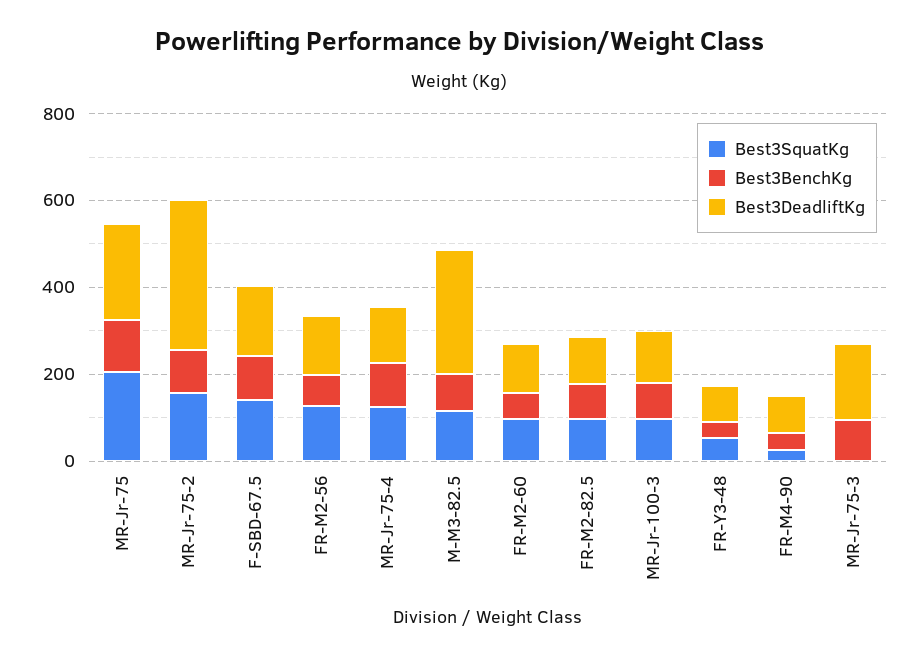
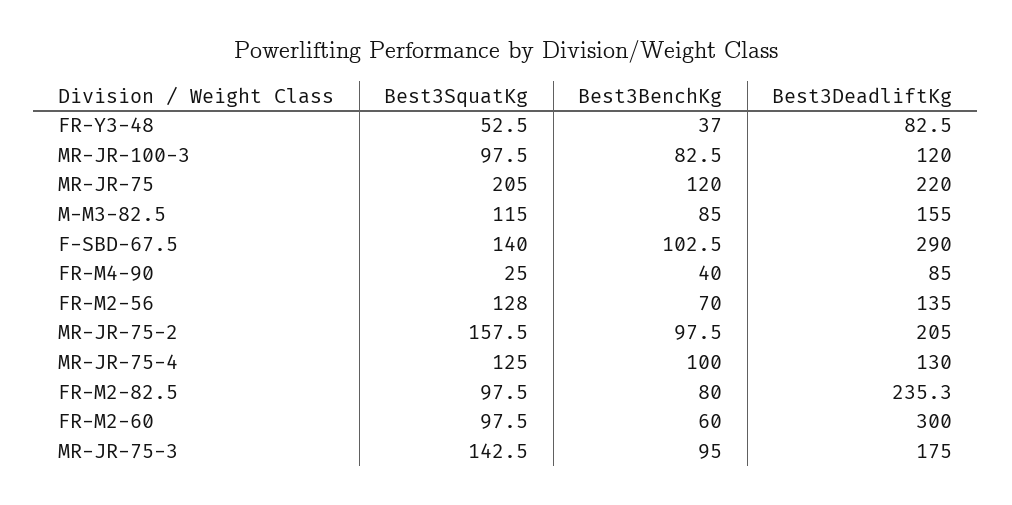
  {
    "Best3SquatKg": {
      "MR-Jr-75": 205,
      "MR-Jr-75-2": 157.5,
      "F-SBD-67.5": 140,
      "FR-M2-56": 128,
      "MR-Jr-75-4": 125,
      "M-M3-82.5": 115,
      "FR-M2-60": 97.5,
      "FR-M2-82.5": 97.5,
      "MR-Jr-100-3": 97.5,
      "FR-Y3-48": 52.5,
      "FR-M4-90": 25,
-     "MR-Jr-75-3": 0
+     "MR-Jr-75-3": 142.5
    },
    "Best3BenchKg": {
      "MR-Jr-75": 120,
      "MR-Jr-75-2": 97.5,
      "F-SBD-67.5": 102.5,
      "FR-M2-56": 70,
      "MR-Jr-75-4": 100,
      "M-M3-82.5": 85,
      "FR-M2-60": 60,
      "FR-M2-82.5": 80,
      "MR-Jr-100-3": 82.5,
      "FR-Y3-48": 37,
      "FR-M4-90": 40,
      "MR-Jr-75-3": 95
    },
    "Best3DeadliftKg": {
      "MR-Jr-75": 220,
-     "MR-Jr-75-2": 350,
+     "MR-Jr-75-2": 205,
-     "F-SBD-67.5": 150,
+     "F-SBD-67.5": 290,
      "FR-M2-56": 135,
      "MR-Jr-75-4": 130,
-     "M-M3-82.5": 300,
+     "M-M3-82.5": 155,
-     "FR-M2-60": 100,
+     "FR-M2-60": 300,
-     "FR-M2-82.5": 100,
+     "FR-M2-82.5": 235.3,
      "MR-Jr-100-3": 120,
      "FR-Y3-48": 82.5,
      "FR-M4-90": 85,
      "MR-Jr-75-3": 175
    }
  }

